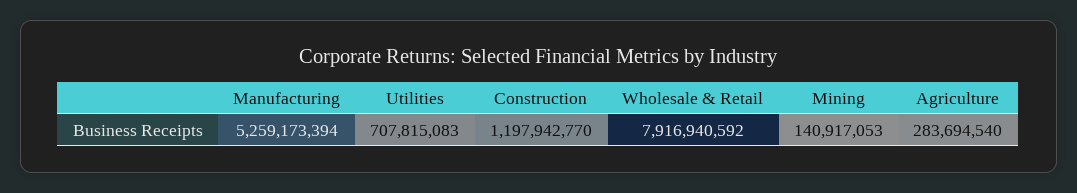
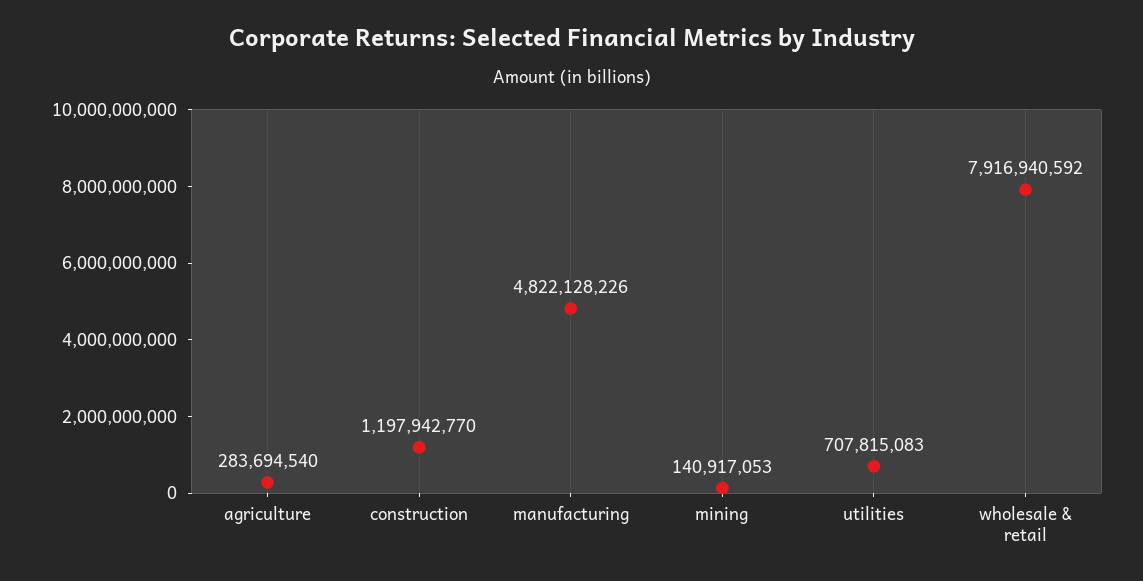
  {
-   "Manufacturing": 5259173394,
+   "Manufacturing": 4822128226,
    "Utilities": 707815083,
    "Construction": 1197942770,
    "Wholesale & Retail": 7916940592,
    "Mining": 140917053,
    "Agriculture": 283694540
  }

